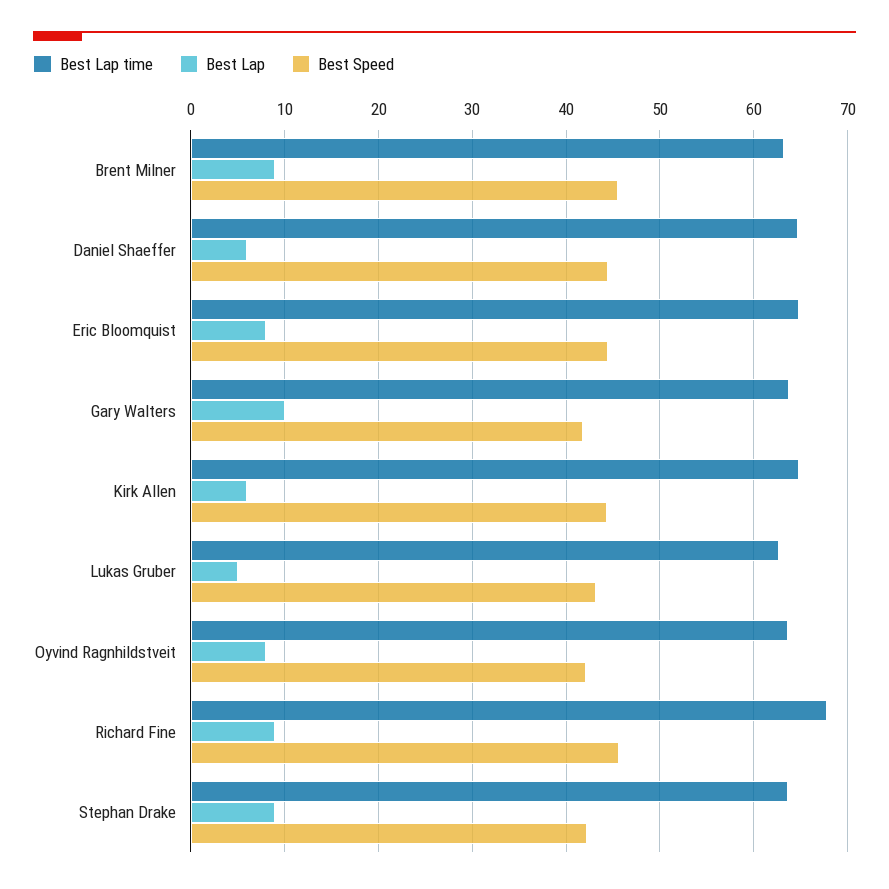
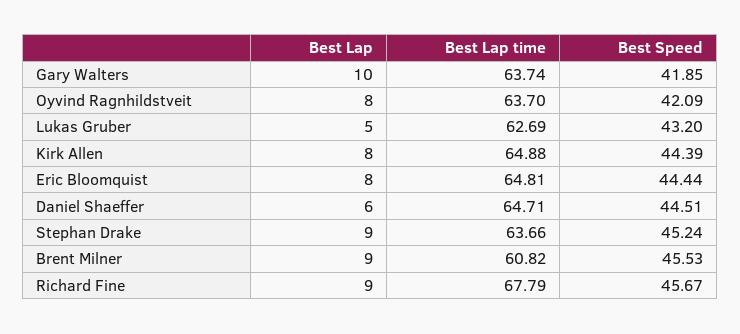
  {
    "Best Lap time": {
-     "Brent Milner": 63,
+     "Brent Milner": 60.82,
      "Daniel Shaeffer": 64.71,
      "Eric Bloomquist": 64.81,
      "Gary Walters": 63.74,
      "Kirk Allen": 64.88,
      "Lukas Gruber": 62.69,
      "Oyvind Ragnhildstveit": 63.7,
      "Richard Fine": 67.79,
      "Stephan Drake": 63.66
    },
    "Best Lap": {
      "Brent Milner": 9,
      "Daniel Shaeffer": 6,
      "Eric Bloomquist": 8,
      "Gary Walters": 10,
-     "Kirk Allen": 6,
+     "Kirk Allen": 8,
      "Lukas Gruber": 5,
      "Oyvind Ragnhildstveit": 8,
      "Richard Fine": 9,
      "Stephan Drake": 9
    },
    "Best Speed": {
      "Brent Milner": 45.53,
      "Daniel Shaeffer": 44.51,
      "Eric Bloomquist": 44.44,
      "Gary Walters": 41.85,
      "Kirk Allen": 44.39,
      "Lukas Gruber": 43.2,
      "Oyvind Ragnhildstveit": 42.09,
      "Richard Fine": 45.67,
-     "Stephan Drake": 42
+     "Stephan Drake": 45.24
    }
  }

